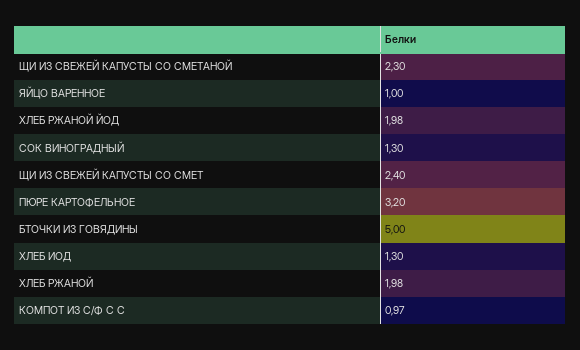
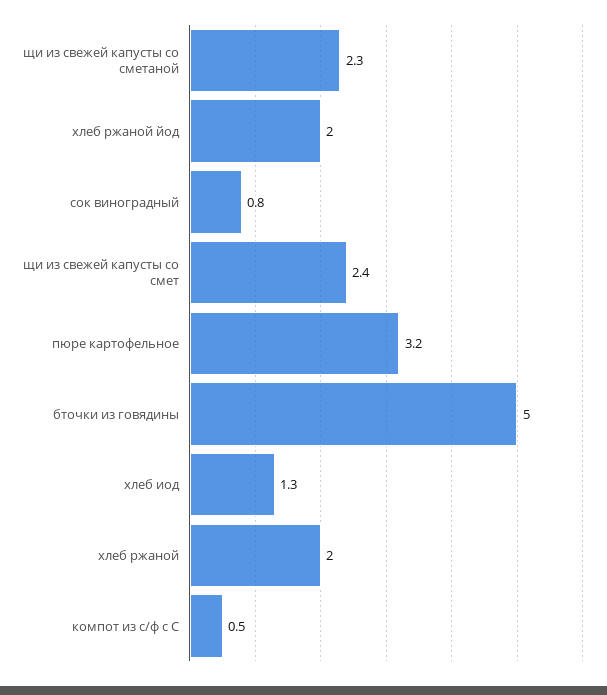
  {
    "ЩИ ИЗ СВЕЖЕЙ КАПУСТЫ СО СМЕТАНОЙ": 2.3,
-   "ЯЙЦО ВАРЕННОЕ": 1,
    "ХЛЕБ РЖАНОЙ ЙОД": 1.98,
-   "СОК ВИНОГРАДНЫЙ": 1.3,
+   "СОК ВИНОГРАДНЫЙ": 0.8,
    "ЩИ ИЗ СВЕЖЕЙ КАПУСТЫ СО СМЕТ": 2.4,
    "ПЮРЕ КАРТОФЕЛЬНОЕ": 3.2,
    "БТОЧКИ ИЗ ГОВЯДИНЫ": 5,
    "ХЛЕБ ИОД": 1.3,
    "ХЛЕБ РЖАНОЙ": 1.98,
-   "КОМПОТ ИЗ С/Ф С С": 0.97
+   "КОМПОТ ИЗ С/Ф С С": 0.5
  }

